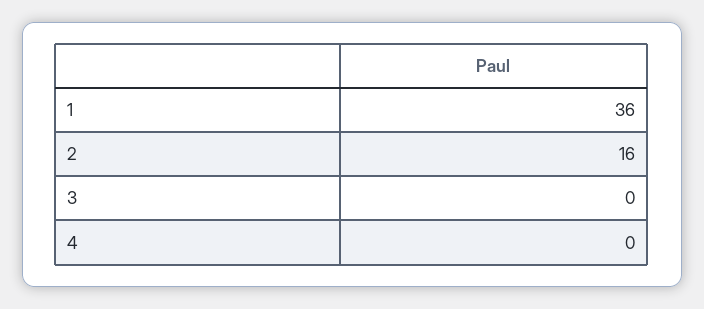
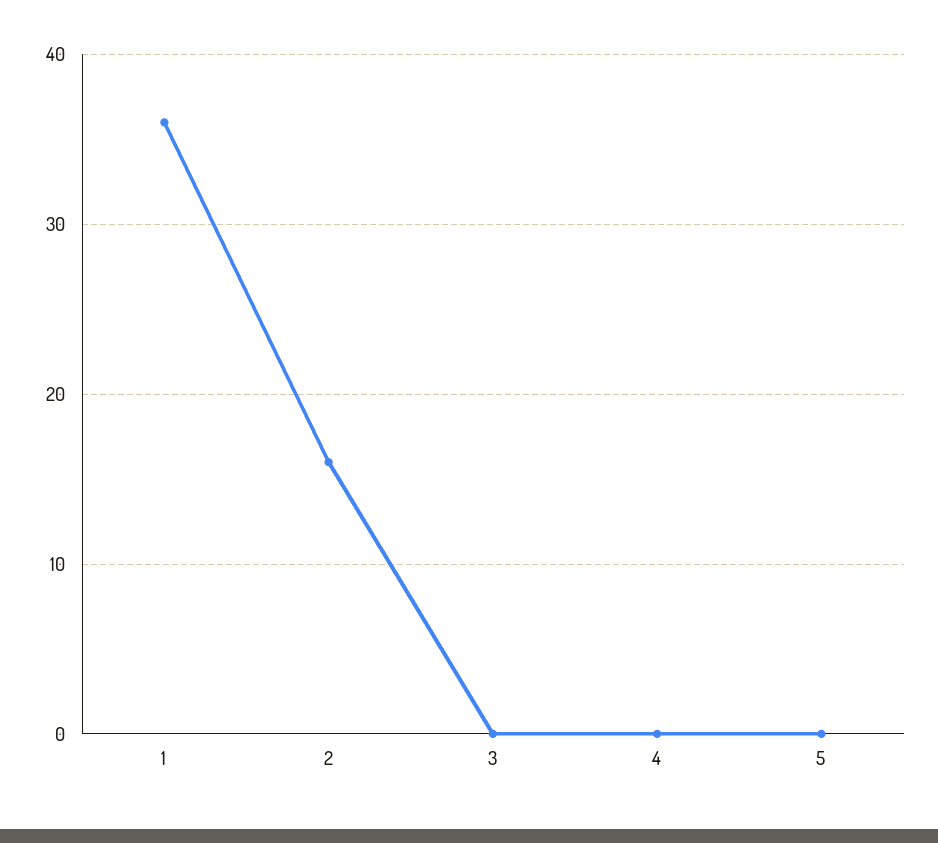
  {
    "1": 36,
    "2": 16,
    "3": 0,
-   "4": 0
+   "4": 0,
+   "5": 0
  }

